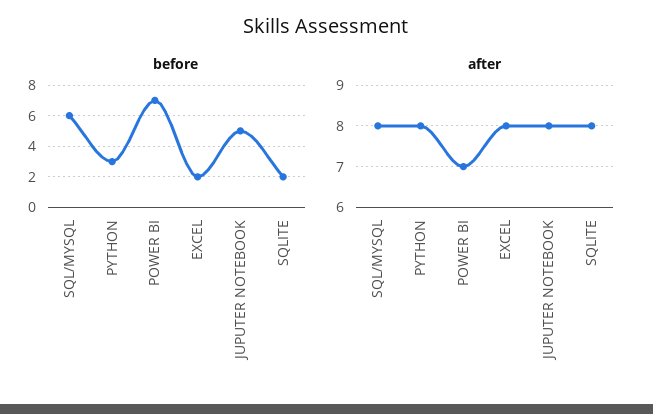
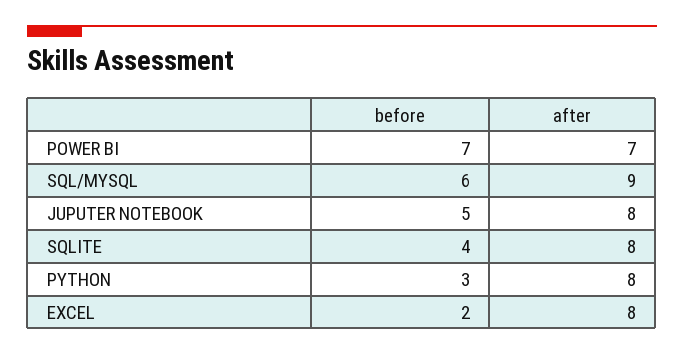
  {
    "before": {
      "SQL/MYSQL": 6,
      "PYTHON": 3,
      "POWER BI": 7,
      "EXCEL": 2,
      "JUPUTER NOTEBOOK": 5,
-     "SQLITE": 2
+     "SQLITE": 4
    },
    "after": {
-     "SQL/MYSQL": 8,
+     "SQL/MYSQL": 9,
      "PYTHON": 8,
      "POWER BI": 7,
      "EXCEL": 8,
      "JUPUTER NOTEBOOK": 8,
      "SQLITE": 8
    }
  }

